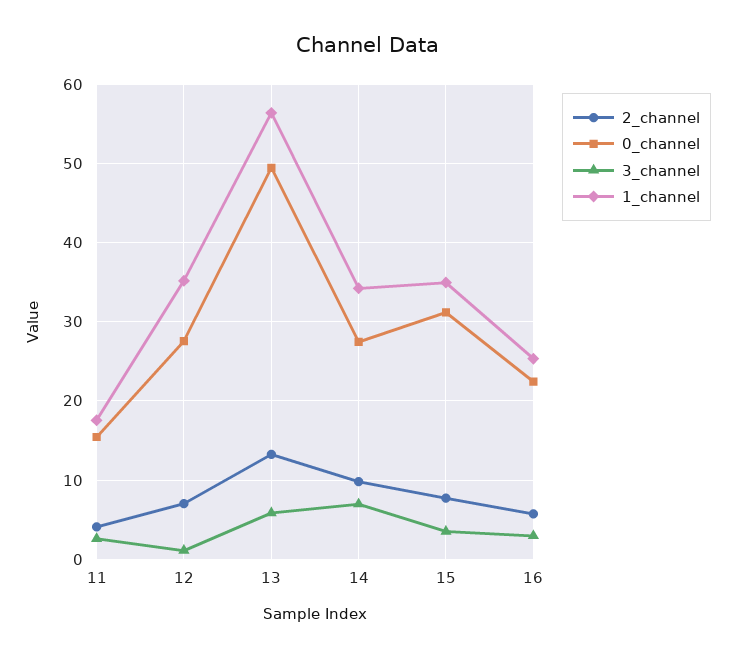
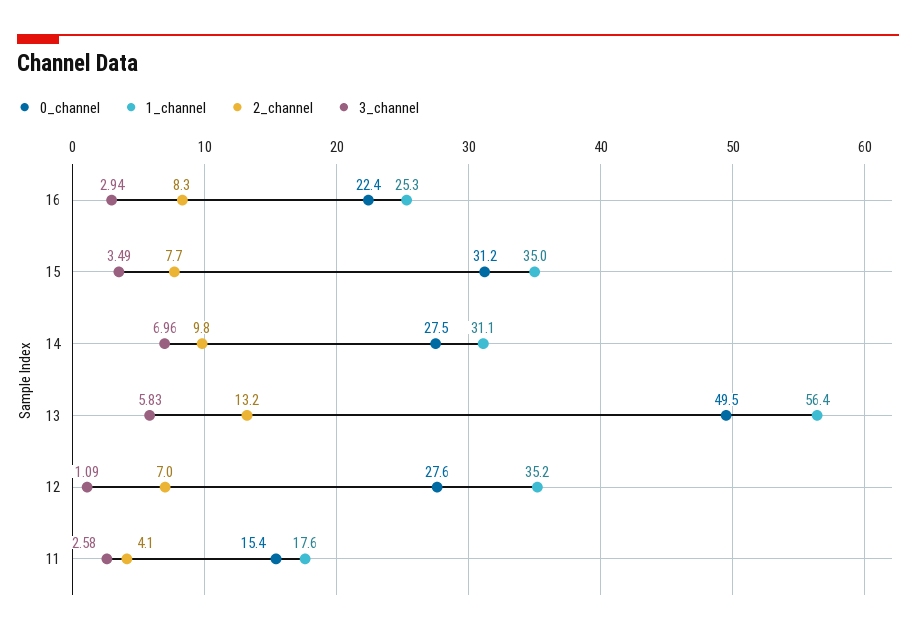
  {
    "2_channel": {
      "11": 4.1,
      "12": 7,
      "13": 13.2,
      "14": 9.8,
      "15": 7.7,
-     "16": 6
+     "16": 8.3
    },
    "0_channel": {
      "11": 15.4,
      "12": 27.6,
      "13": 49.5,
      "14": 27.5,
      "15": 31.2,
      "16": 22.4
    },
    "3_channel": {
      "11": 2.58,
      "12": 1.09,
      "13": 5.83,
      "14": 6.96,
      "15": 3.49,
      "16": 2.94
    },
    "1_channel": {
      "11": 17.6,
      "12": 35.2,
      "13": 56.4,
-     "14": 34,
+     "14": 31.1,
      "15": 35,
      "16": 25.3
    }
  }

